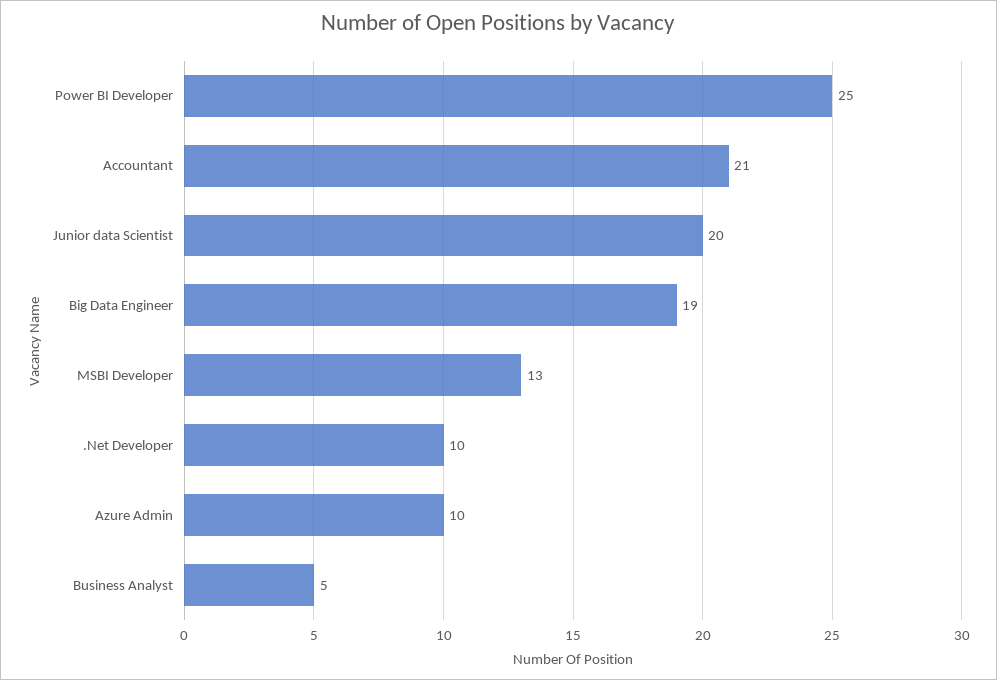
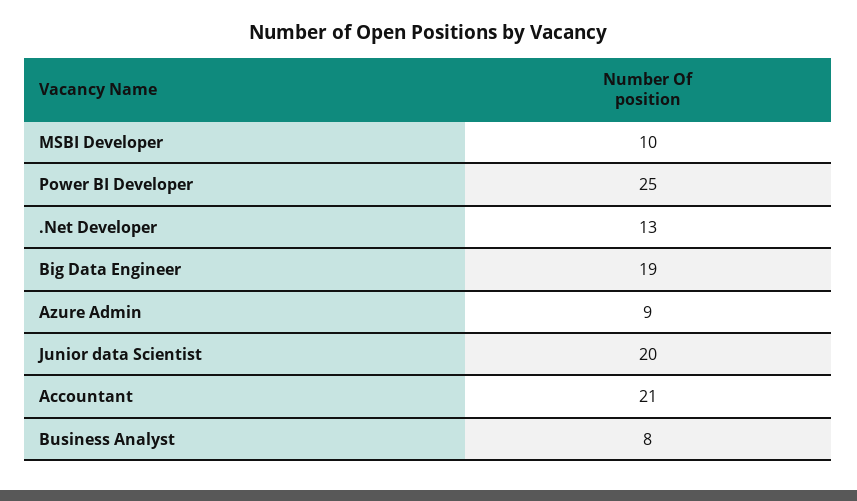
  {
    "Power BI Developer": 25,
    "Accountant": 21,
    "Junior data Scientist": 20,
    "Big Data Engineer": 19,
-   "MSBI Developer": 13,
+   "MSBI Developer": 10,
-   ".Net Developer": 10,
+   ".Net Developer": 13,
-   "Azure Admin": 10,
+   "Azure Admin": 9,
-   "Business Analyst": 5
+   "Business Analyst": 8
  }

